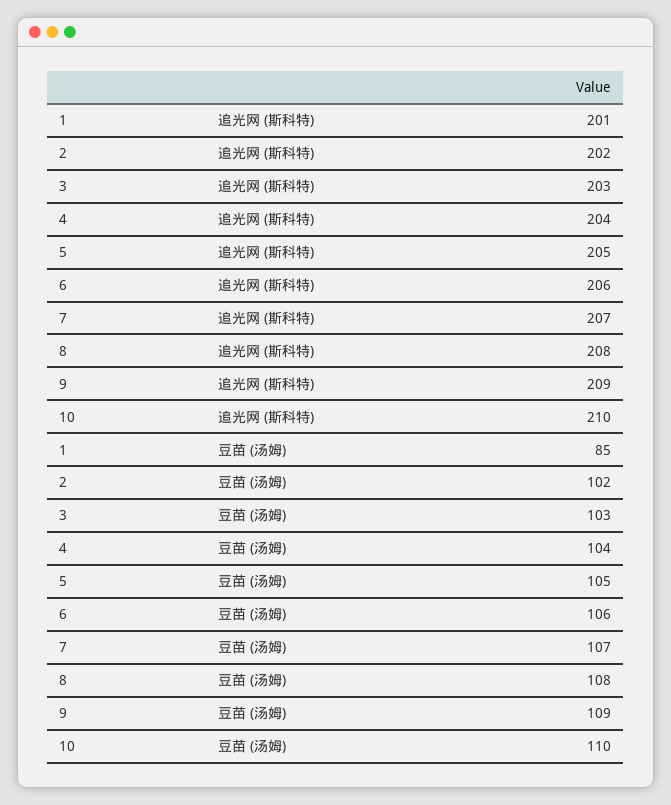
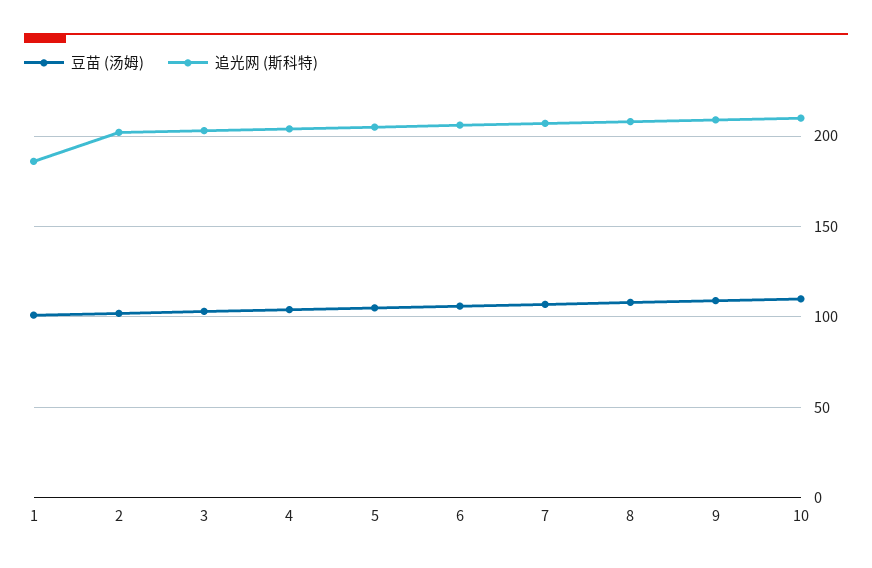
  {
    "追光网 (斯科特)": {
-     "1": 201,
+     "1": 185,
      "2": 202,
      "3": 203,
      "4": 204,
      "5": 205,
      "6": 206,
      "7": 207,
      "8": 208,
      "9": 209,
      "10": 210
    },
    "豆苗 (汤姆)": {
-     "1": 85,
+     "1": 100,
      "2": 102,
      "3": 103,
      "4": 104,
      "5": 105,
      "6": 106,
      "7": 107,
      "8": 108,
      "9": 109,
      "10": 110
    }
  }

